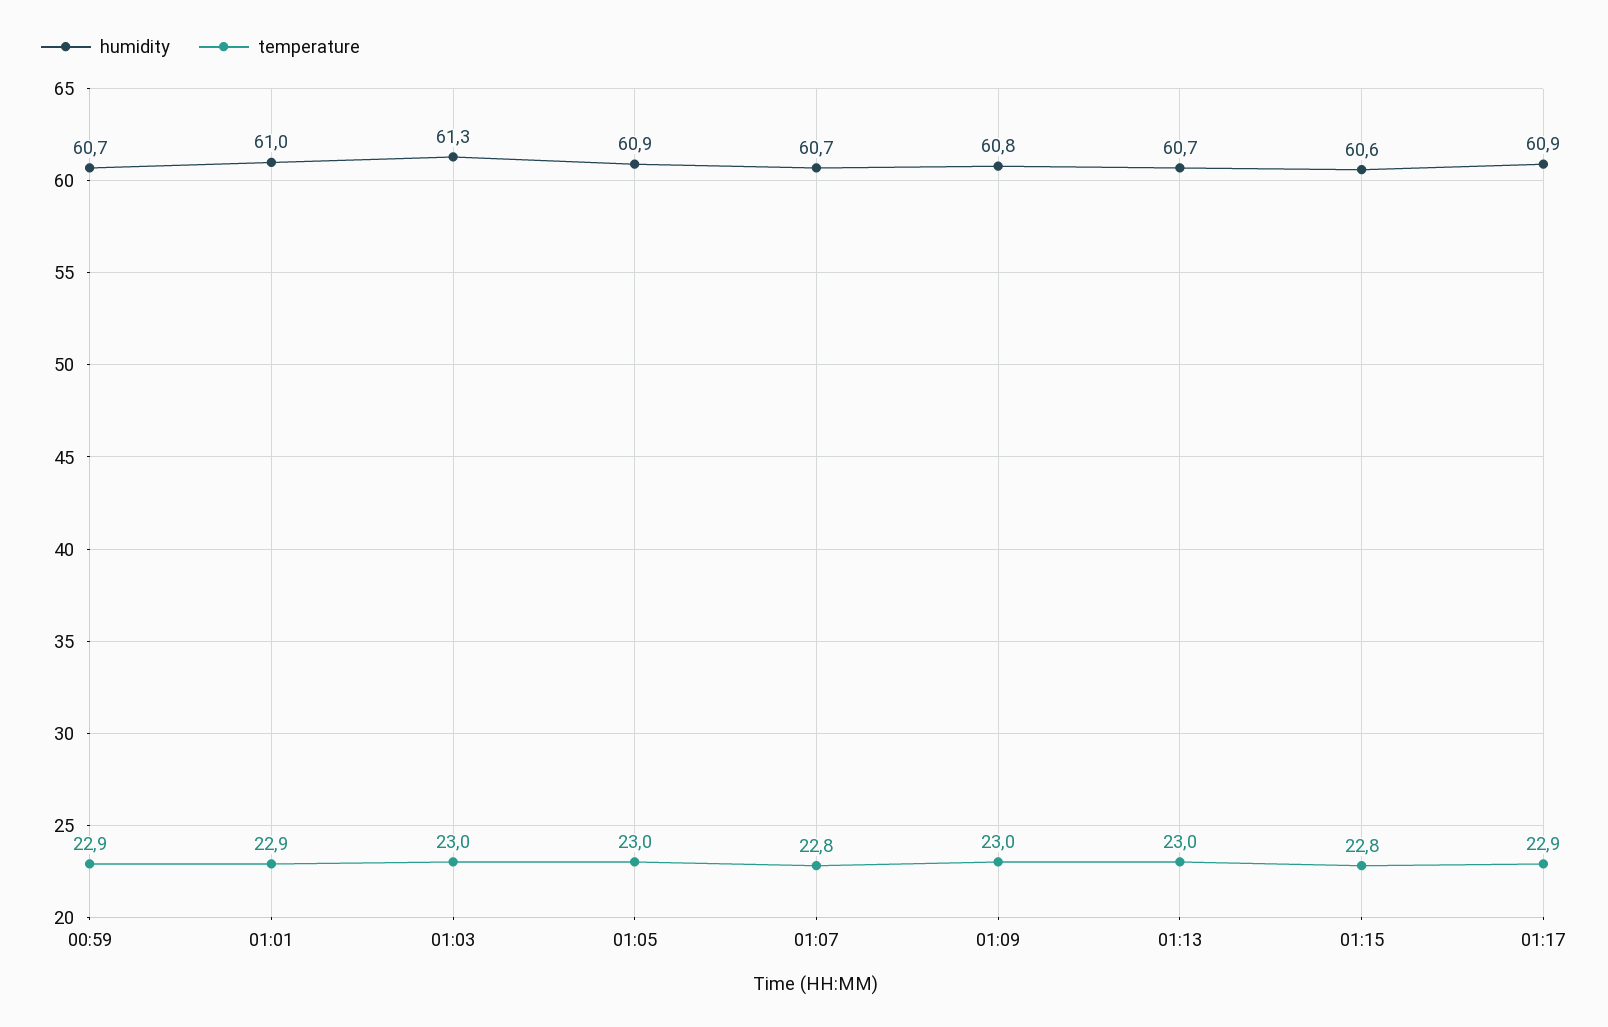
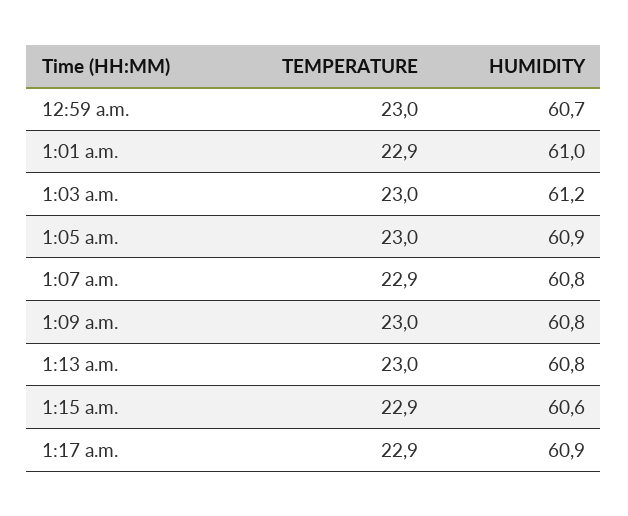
  {
    "humidity": {
      "00:59": 60.7,
      "01:01": 61,
-     "01:03": 61.3,
+     "01:03": 61.2,
      "01:05": 60.9,
-     "01:07": 60.7,
+     "01:07": 60.8,
      "01:09": 60.8,
-     "01:13": 60.7,
+     "01:13": 60.8,
      "01:15": 60.6,
      "01:17": 60.9
    },
    "temperature": {
-     "00:59": 22.9,
+     "00:59": 23,
      "01:01": 22.9,
      "01:03": 23,
      "01:05": 23,
-     "01:07": 22.8,
+     "01:07": 22.9,
      "01:09": 23,
      "01:13": 23,
-     "01:15": 22.8,
+     "01:15": 22.9,
      "01:17": 22.9
    }
  }

